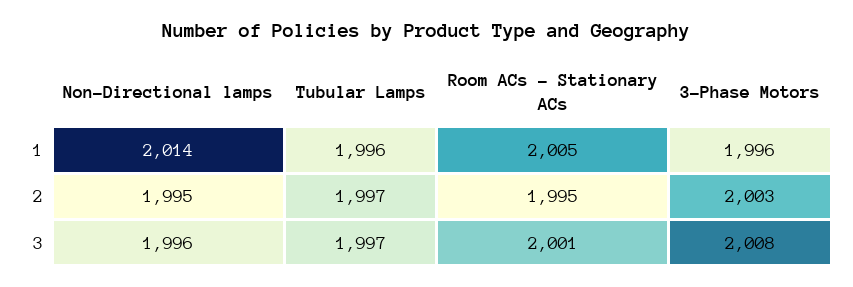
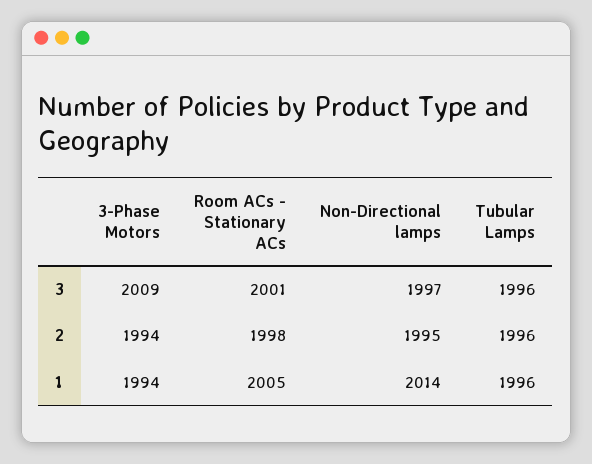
  {
    "Non-Directional lamps": {
      "1": 2014,
      "2": 1995,
-     "3": 1996
+     "3": 1997
    },
    "Tubular Lamps": {
      "1": 1996,
-     "2": 1997,
+     "2": 1996,
-     "3": 1997
+     "3": 1996
    },
    "Room ACs - Stationary ACs": {
      "1": 2005,
-     "2": 1995,
+     "2": 1998,
      "3": 2001
    },
    "3-Phase Motors": {
-     "1": 1996,
+     "1": 1994,
-     "2": 2003,
+     "2": 1994,
-     "3": 2008
+     "3": 2009
    }
  }

